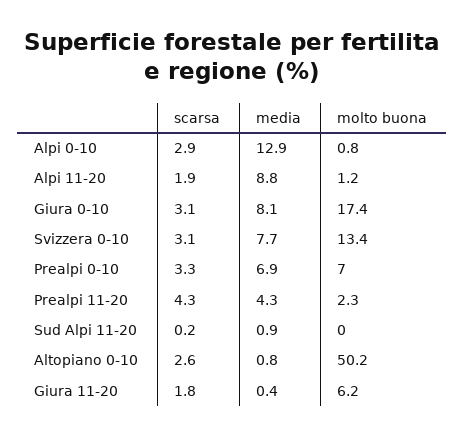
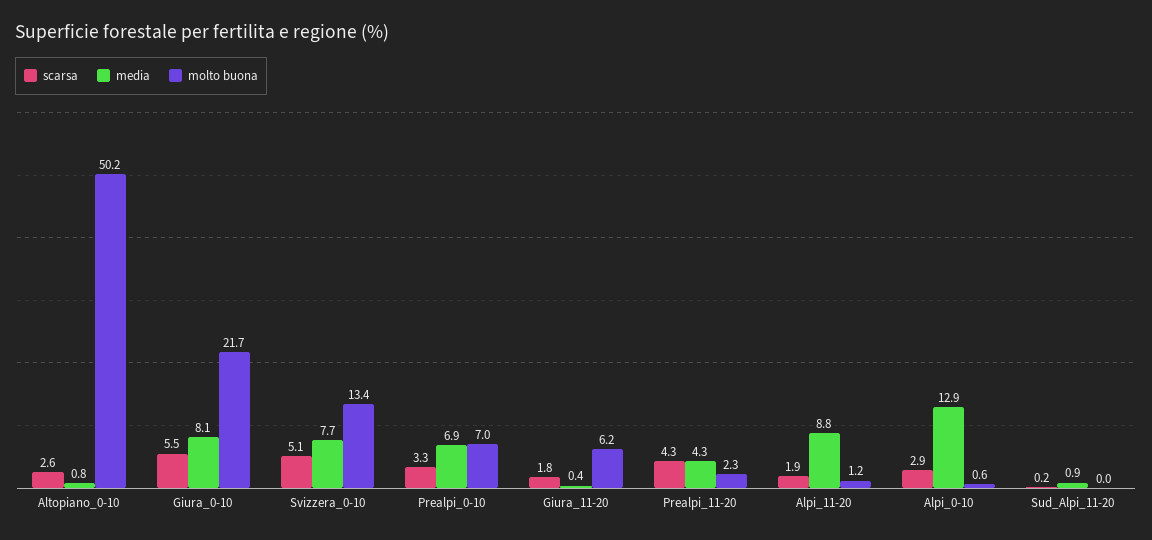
  {
    "scarsa": {
      "Alpi 0-10": 2.9,
      "Alpi 11-20": 1.9,
-     "Giura 0-10": 3.1,
+     "Giura 0-10": 5.5,
-     "Svizzera 0-10": 3.1,
+     "Svizzera 0-10": 5.1,
      "Prealpi 0-10": 3.3,
      "Prealpi 11-20": 4.3,
      "Sud Alpi 11-20": 0.2,
      "Altopiano 0-10": 2.6,
      "Giura 11-20": 1.8
    },
    "media": {
      "Alpi 0-10": 12.9,
      "Alpi 11-20": 8.8,
      "Giura 0-10": 8.1,
      "Svizzera 0-10": 7.7,
      "Prealpi 0-10": 6.9,
      "Prealpi 11-20": 4.3,
      "Sud Alpi 11-20": 0.9,
      "Altopiano 0-10": 0.8,
      "Giura 11-20": 0.4
    },
    "molto buona": {
-     "Alpi 0-10": 0.8,
+     "Alpi 0-10": 0.6,
      "Alpi 11-20": 1.2,
-     "Giura 0-10": 17.4,
+     "Giura 0-10": 21.7,
      "Svizzera 0-10": 13.4,
      "Prealpi 0-10": 7,
      "Prealpi 11-20": 2.3,
      "Sud Alpi 11-20": 0,
      "Altopiano 0-10": 50.2,
      "Giura 11-20": 6.2
    }
  }

